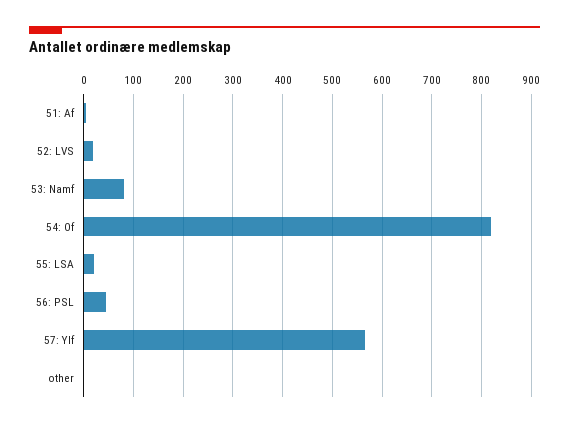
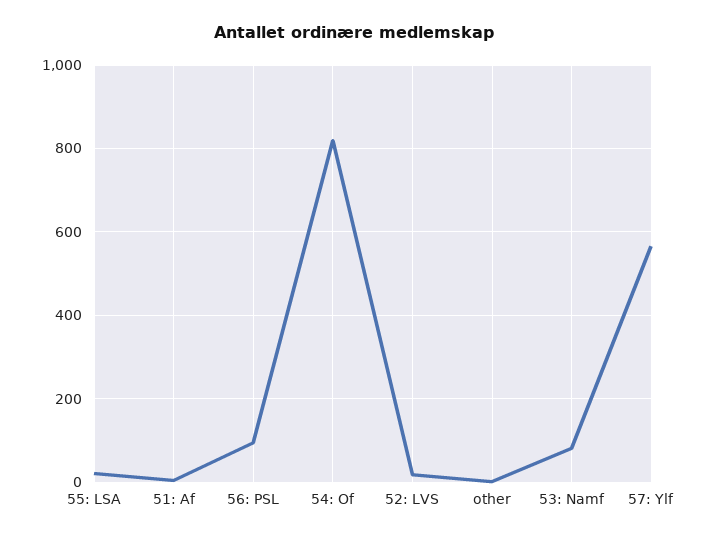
  {
    "51: Af": 0,
    "52: LVS": 20,
    "53: Namf": 80,
    "54: Of": 820,
    "55: LSA": 20,
-   "56: PSL": 40,
+   "56: PSL": 100,
    "57: Ylf": 560,
    "other": 0
  }

